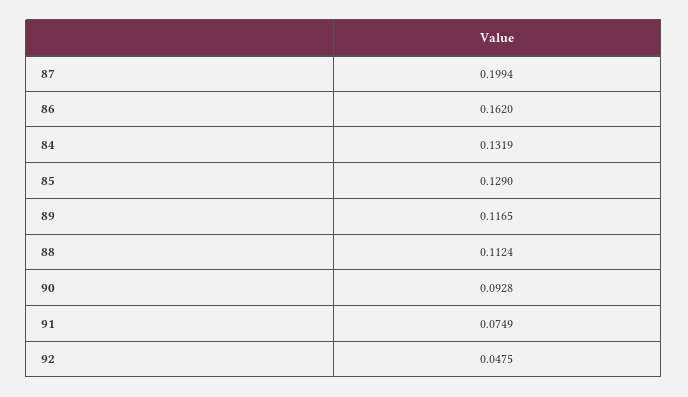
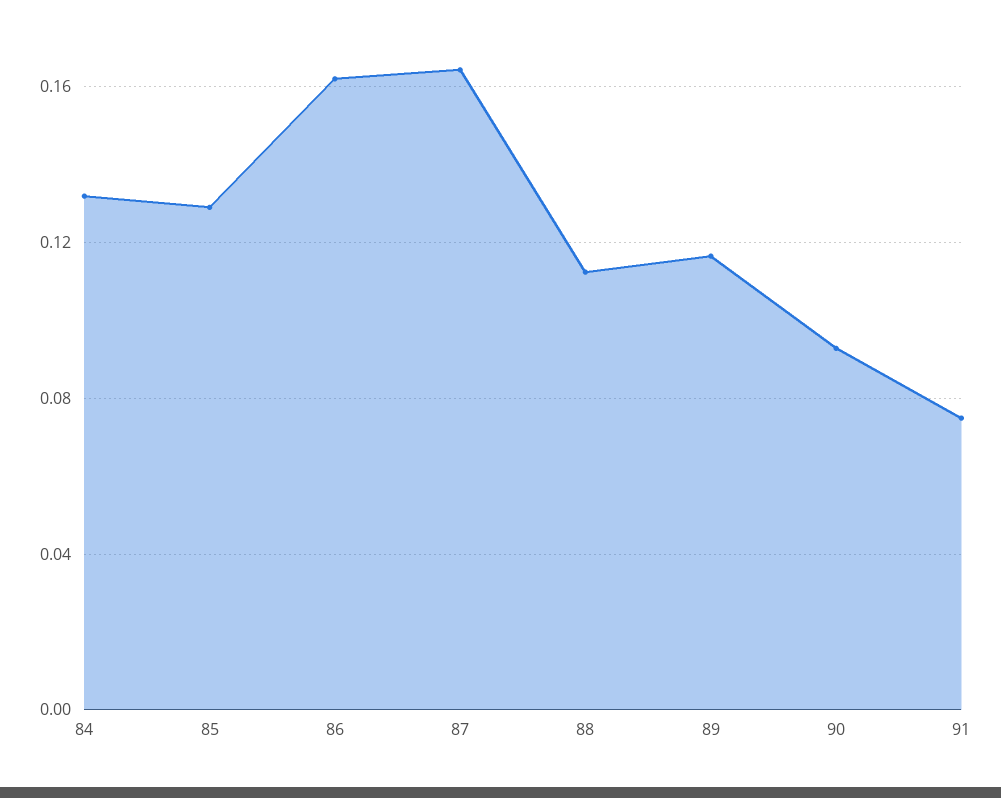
  {
-   "87": 0.1994,
+   "87": 0.165,
    "86": 0.162,
    "84": 0.1319,
    "85": 0.129,
    "89": 0.1165,
    "88": 0.1124,
    "90": 0.0928,
-   "91": 0.0749,
+   "91": 0.0749
-   "92": 0.0475
  }

